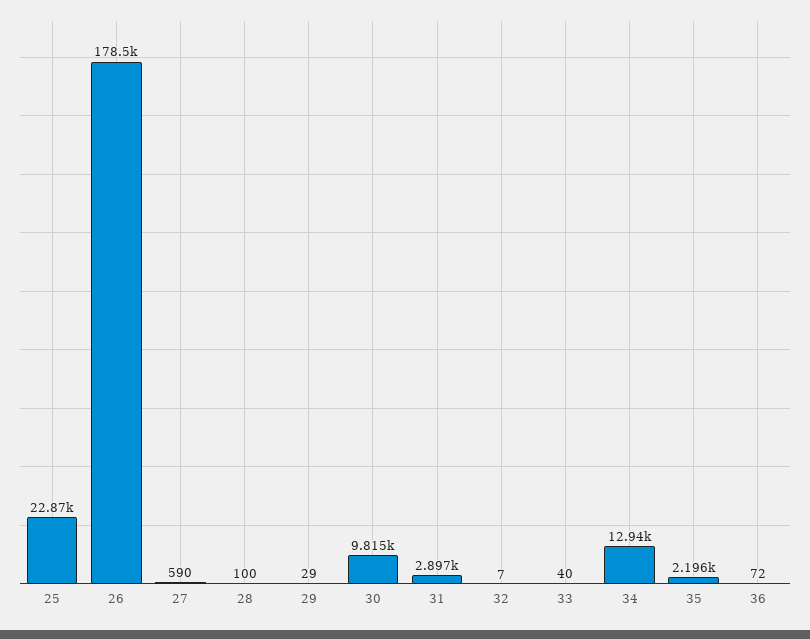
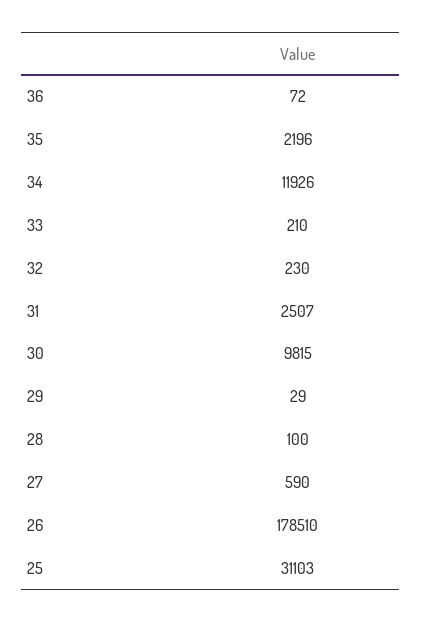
  {
-   "25": 22870,
+   "25": 31103,
    "26": 178510,
    "27": 590,
    "28": 100,
    "29": 29,
    "30": 9815,
-   "31": 2897,
+   "31": 2507,
-   "32": 7,
+   "32": 230,
-   "33": 40,
+   "33": 210,
-   "34": 12940,
+   "34": 11926,
    "35": 2196,
    "36": 72
  }

